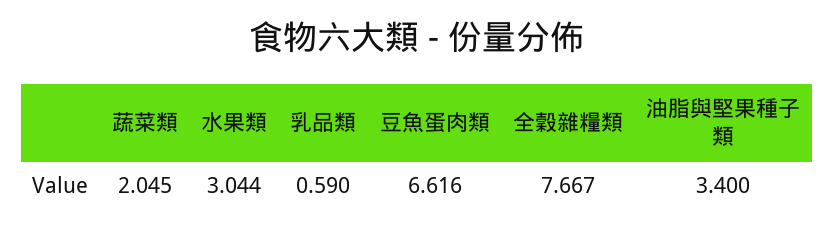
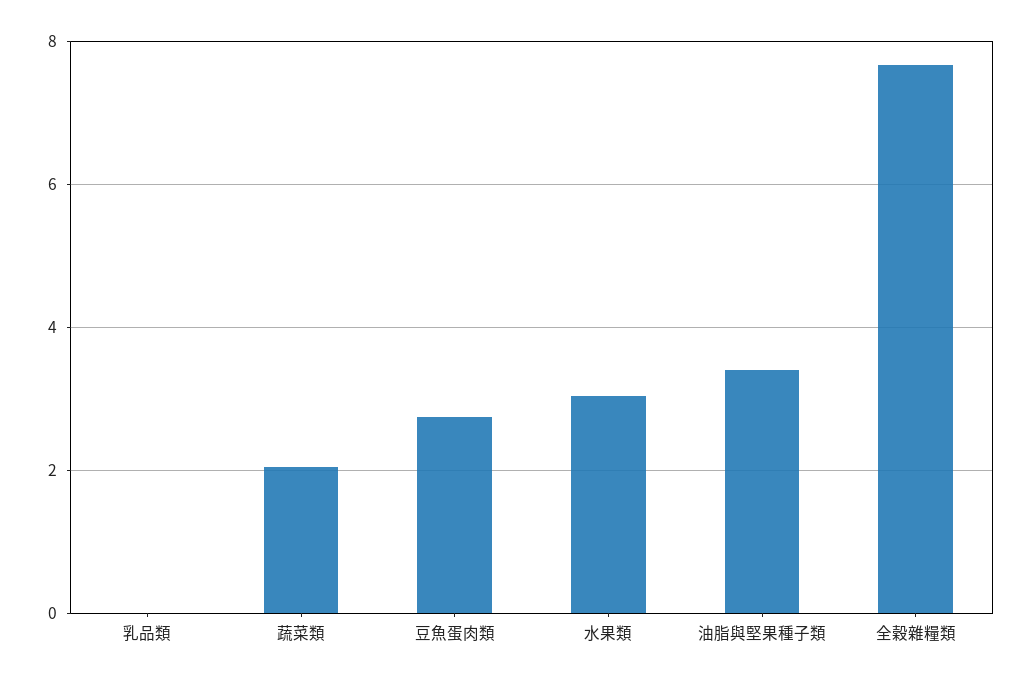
  {
    "蔬菜類": 2.045,
    "水果類": 3.044,
-   "乳品類": 0.59,
+   "乳品類": 0,
-   "豆魚蛋肉類": 6.616,
+   "豆魚蛋肉類": 2.8,
    "全穀雜糧類": 7.667,
    "油脂與堅果種子類": 3.4
  }

